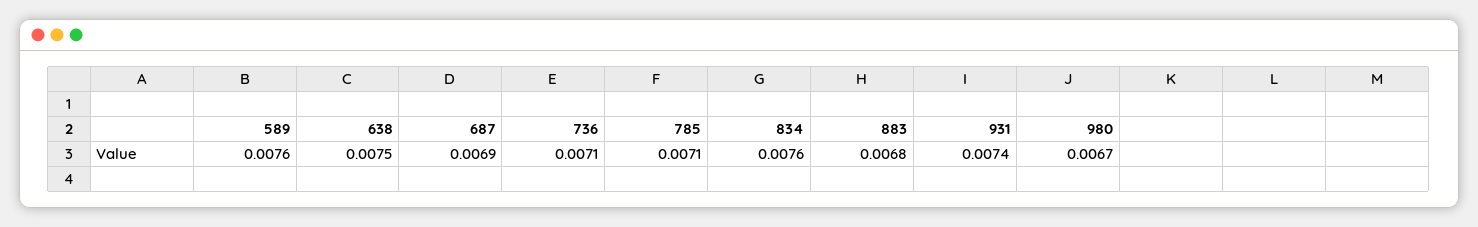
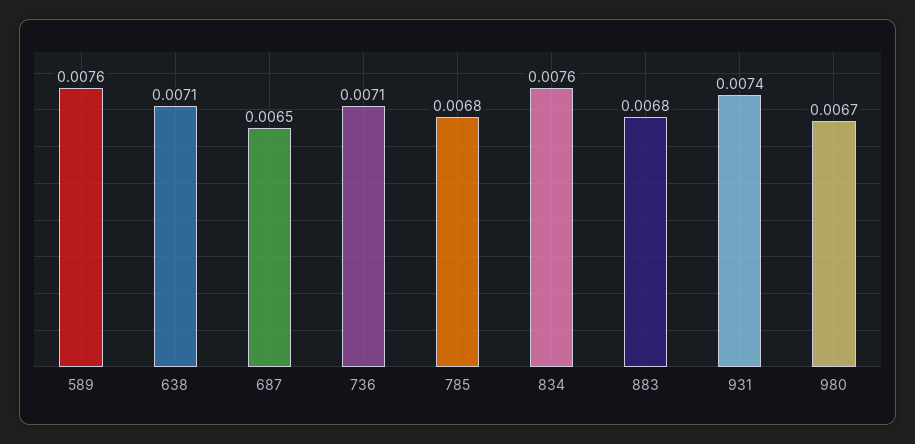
  {
    "589": 0.0076,
-   "638": 0.0075,
+   "638": 0.0071,
-   "687": 0.0069,
+   "687": 0.0065,
    "736": 0.0071,
-   "785": 0.0071,
+   "785": 0.0068,
    "834": 0.0076,
    "883": 0.0068,
    "931": 0.0074,
    "980": 0.0067
  }

